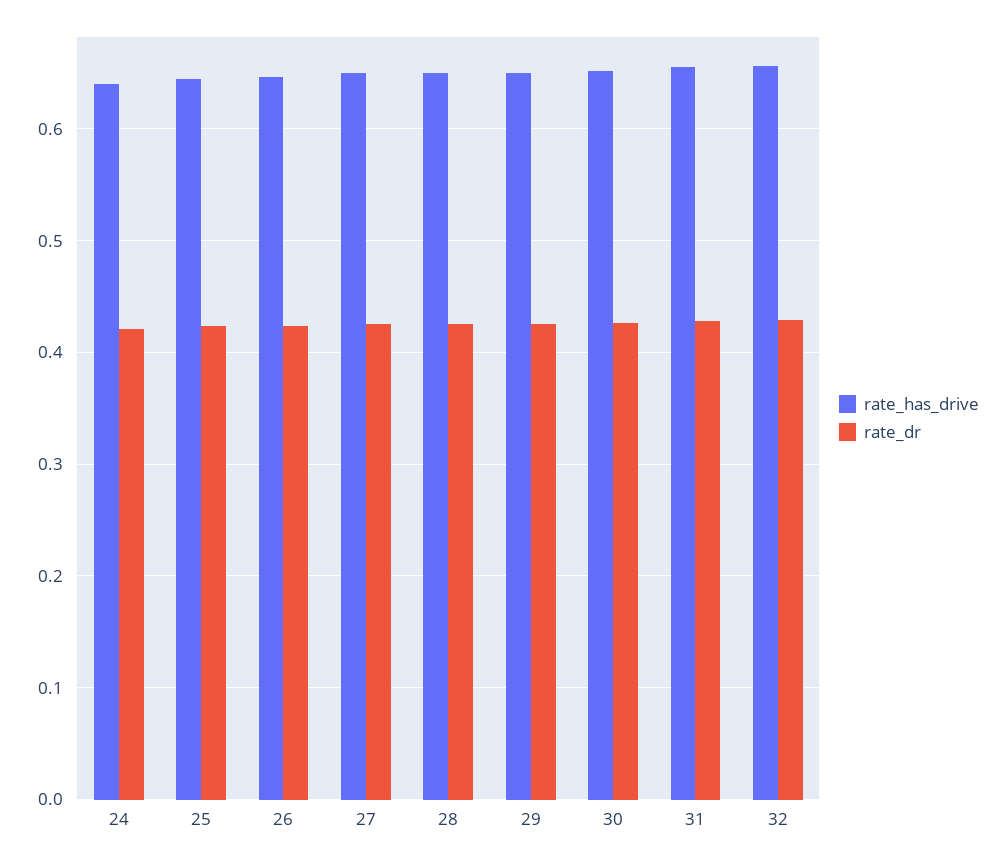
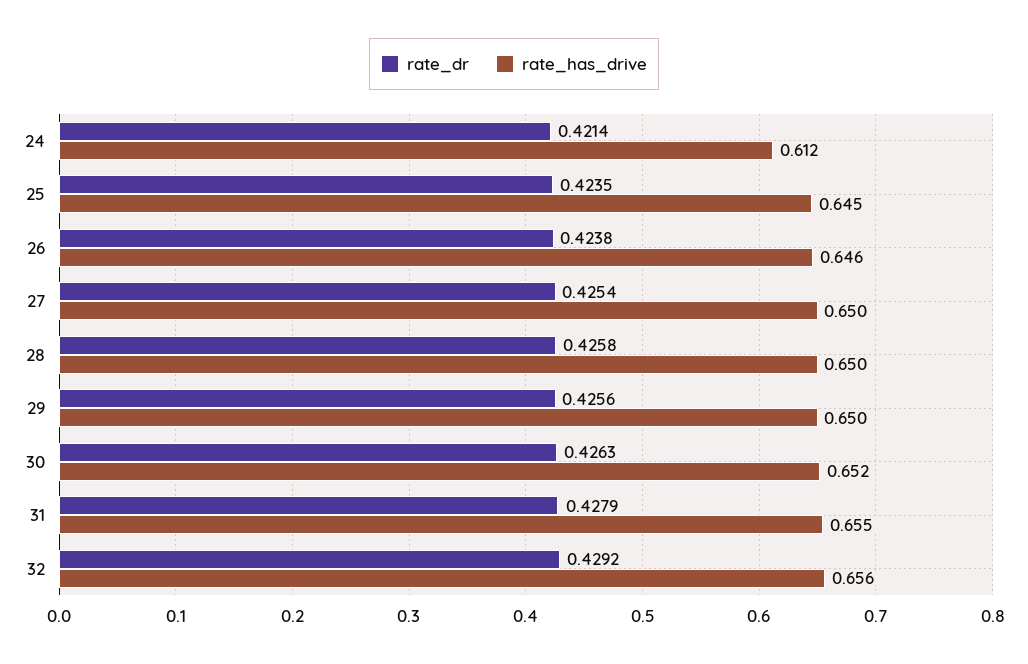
  {
    "rate_has_drive": {
-     "24": 0.64,
+     "24": 0.612,
      "25": 0.645,
      "26": 0.646,
      "27": 0.65,
      "28": 0.65,
      "29": 0.65,
      "30": 0.652,
      "31": 0.655,
      "32": 0.656
    },
    "rate_dr": {
      "24": 0.4214,
      "25": 0.4235,
      "26": 0.4238,
      "27": 0.4254,
      "28": 0.4258,
      "29": 0.4256,
      "30": 0.4263,
      "31": 0.4279,
      "32": 0.4292
    }
  }

